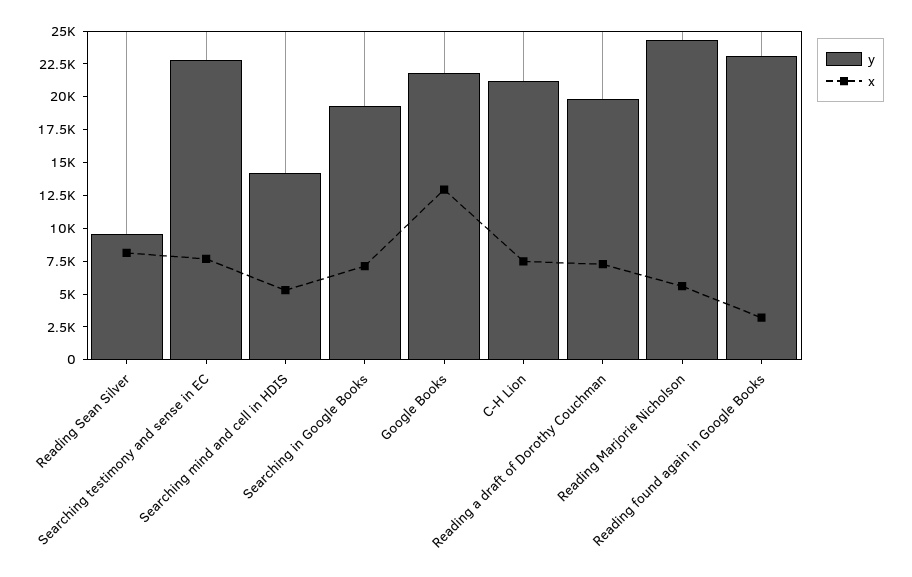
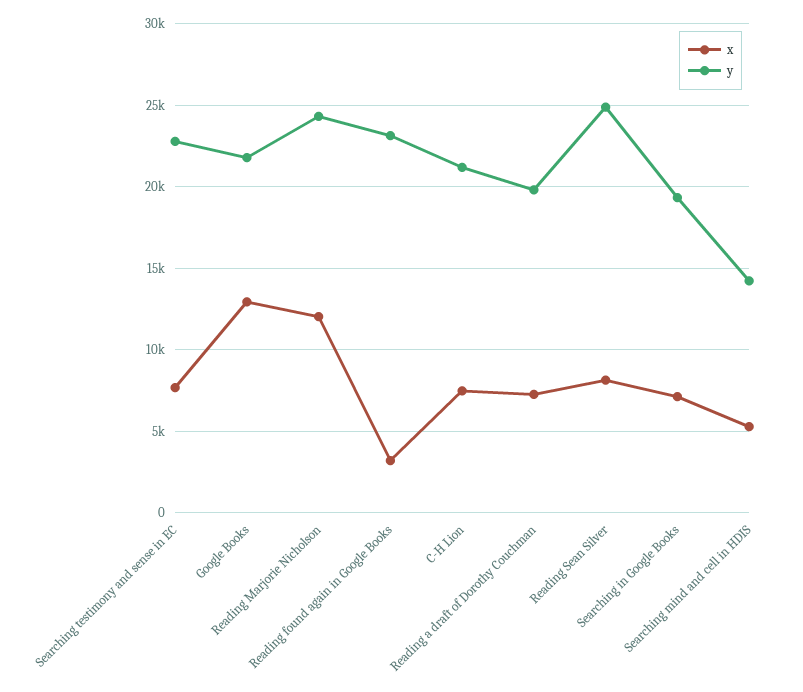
  {
    "y": {
-     "Reading Sean Silver": 10000,
+     "Reading Sean Silver": 25000,
      "Searching testimony and sense in EC": 23000,
      "Searching mind and cell in HDIS": 14000,
      "Searching in Google Books": 19500,
      "Google Books": 22000,
      "C-H Lion": 21000,
      "Reading a draft of Dorothy Couchman": 20000,
      "Reading Marjorie Nicholson": 24500,
      "Reading found again in Google Books": 23000
    },
    "x": {
      "Reading Sean Silver": 8000,
      "Searching testimony and sense in EC": 7500,
      "Searching mind and cell in HDIS": 5500,
      "Searching in Google Books": 7000,
      "Google Books": 13000,
      "C-H Lion": 7500,
      "Reading a draft of Dorothy Couchman": 7500,
-     "Reading Marjorie Nicholson": 5000,
+     "Reading Marjorie Nicholson": 12000,
      "Reading found again in Google Books": 3000
    }
  }

